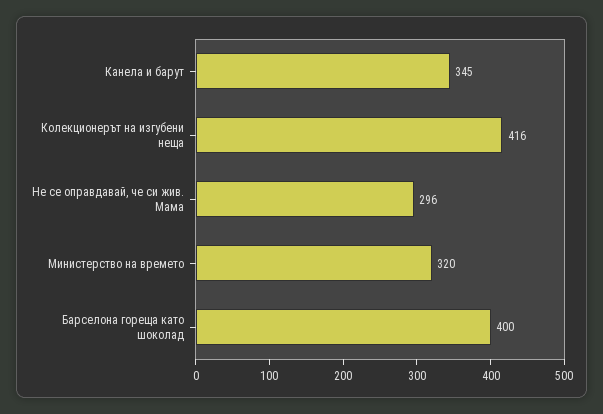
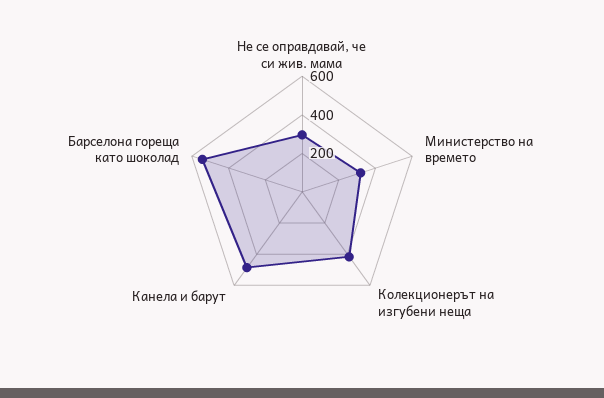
  {
-   "Канела и барут": 345,
+   "Канела и барут": 500,
    "Колекционерът на изгубени неща": 416,
    "Не се оправдавай, че си жив. Мама": 296,
    "Министерство на времето": 320,
-   "Барселона гореща като шоколад": 400
+   "Барселона гореща като шоколад": 550
  }

